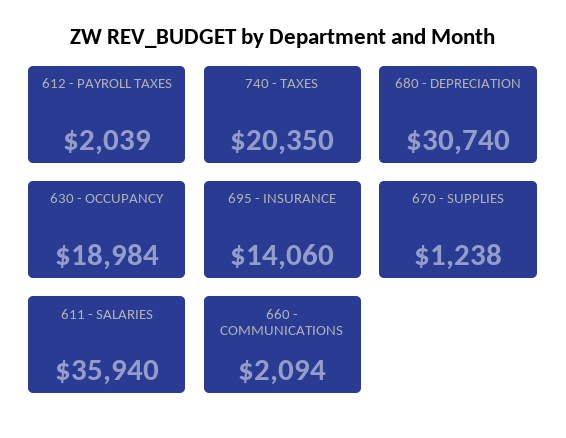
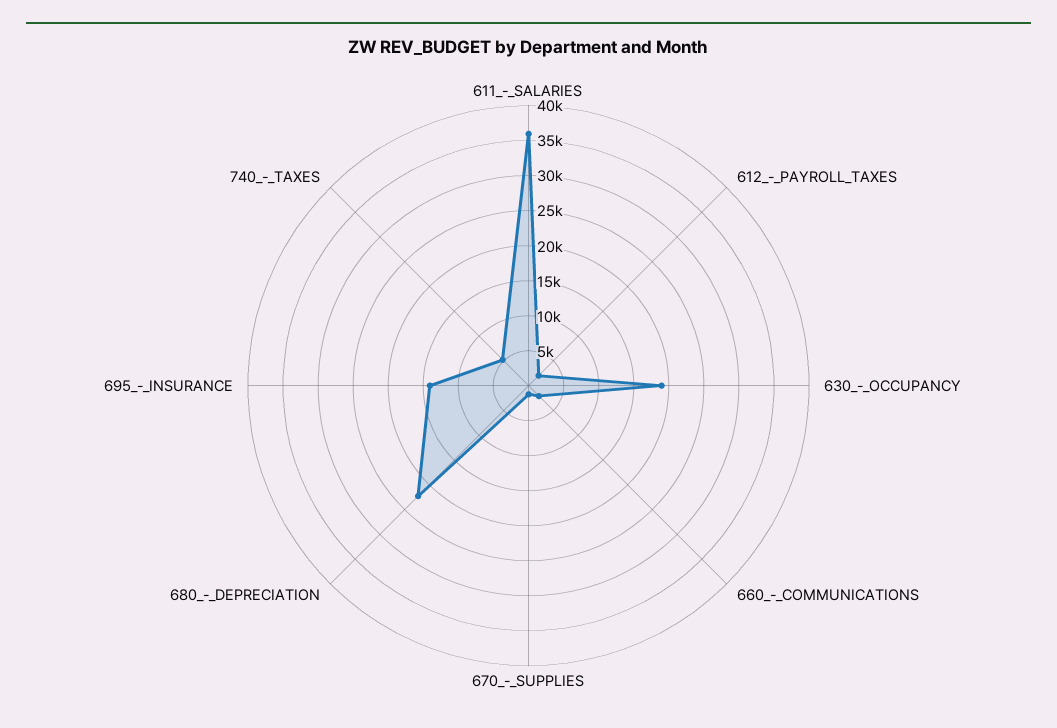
  {
    "612 - PAYROLL TAXES": 2039,
-   "740 - TAXES": 20350,
+   "740 - TAXES": 5000,
-   "680 - DEPRECIATION": 30740,
+   "680 - DEPRECIATION": 22500,
    "630 - OCCUPANCY": 18984,
    "695 - INSURANCE": 14060,
    "670 - SUPPLIES": 1238,
    "611 - SALARIES": 35940,
    "660 - COMMUNICATIONS": 2094
  }

